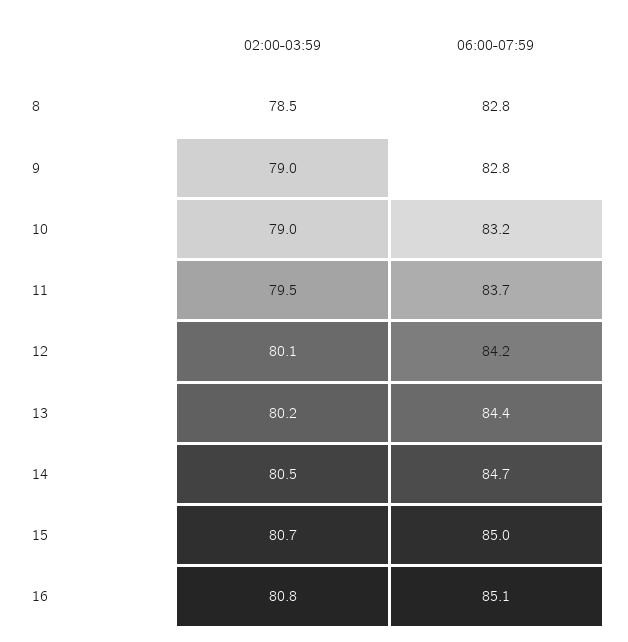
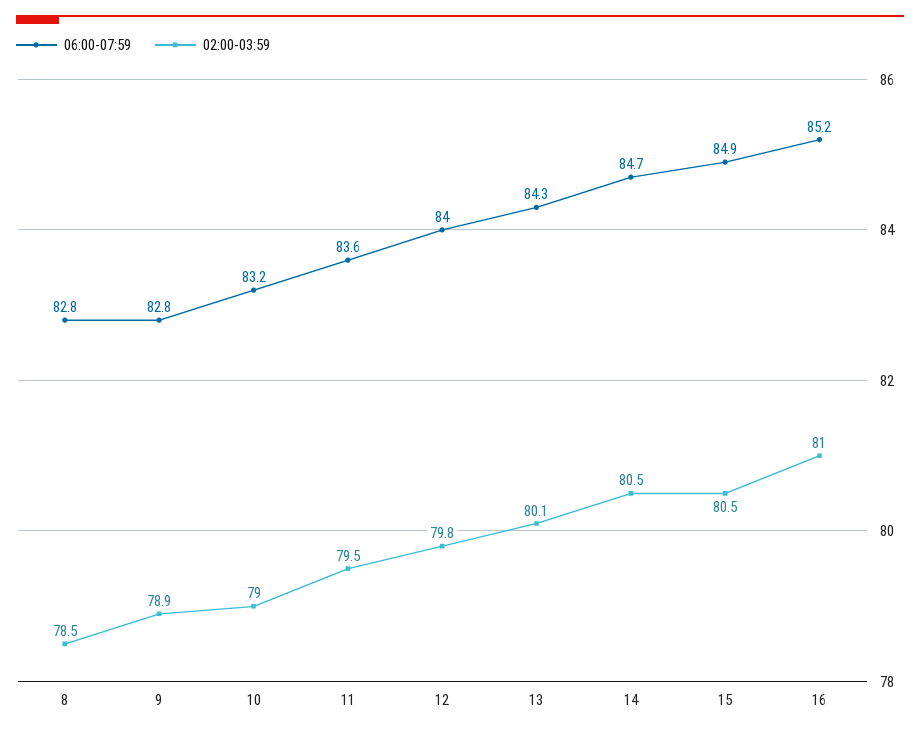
  {
    "02:00-03:59": {
      "8": 78.5,
-     "9": 79,
+     "9": 78.9,
      "10": 79,
      "11": 79.5,
-     "12": 80.1,
+     "12": 79.8,
-     "13": 80.2,
+     "13": 80.1,
      "14": 80.5,
-     "15": 80.7,
+     "15": 80.5,
-     "16": 80.8
+     "16": 81
    },
    "06:00-07:59": {
      "8": 82.8,
      "9": 82.8,
      "10": 83.2,
-     "11": 83.7,
+     "11": 83.6,
-     "12": 84.2,
+     "12": 84,
-     "13": 84.4,
+     "13": 84.3,
      "14": 84.7,
-     "15": 85,
+     "15": 84.9,
-     "16": 85.1
+     "16": 85.2
    }
  }

